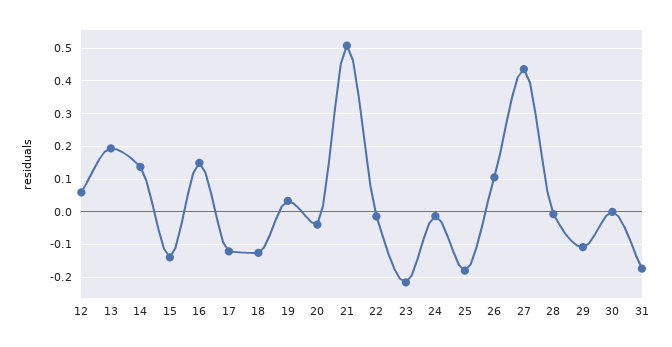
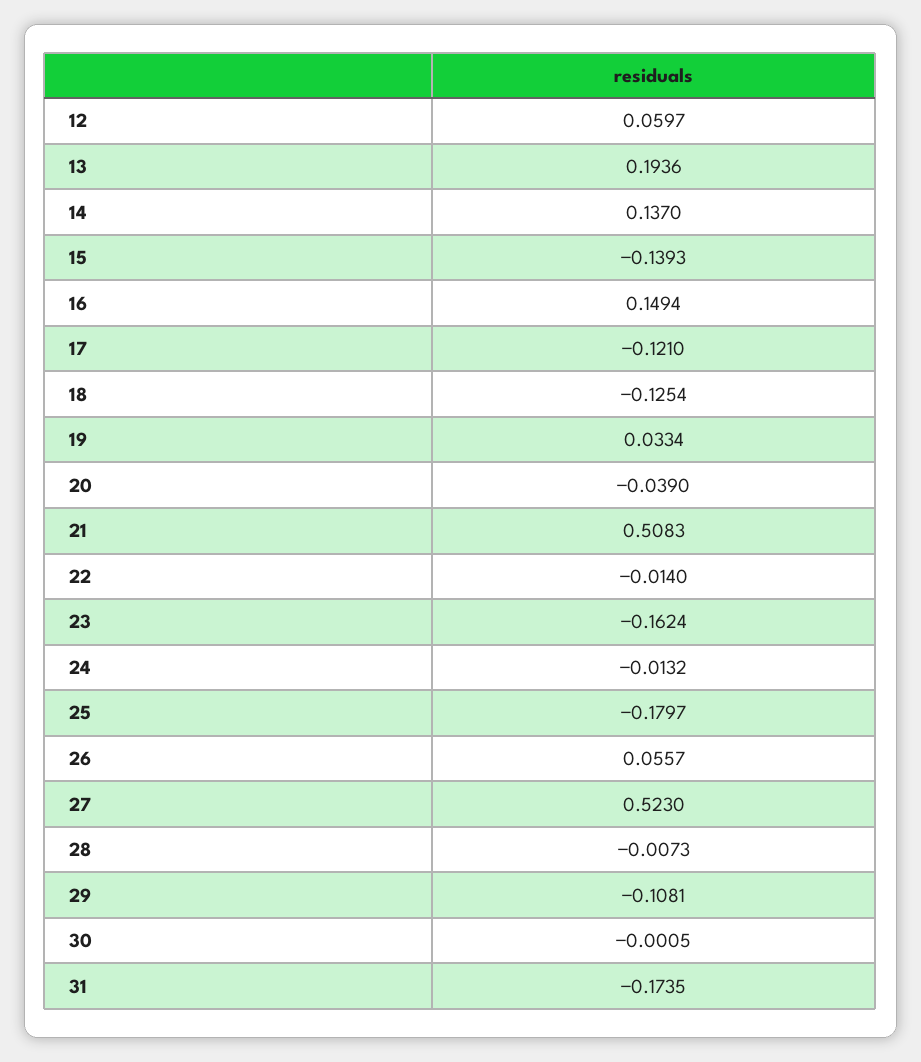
  {
    "12": 0.0597,
    "13": 0.1936,
    "14": 0.137,
    "15": -0.1393,
    "16": 0.1494,
    "17": -0.121,
    "18": -0.1254,
    "19": 0.0334,
    "20": -0.039,
    "21": 0.5083,
    "22": -0.014,
-   "23": -0.22,
+   "23": -0.1624,
    "24": -0.0132,
    "25": -0.1797,
-   "26": 0.1,
+   "26": 0.0557,
-   "27": 0.44,
+   "27": 0.523,
    "28": -0.0073,
    "29": -0.1081,
    "30": -0.0005,
    "31": -0.1735
  }

